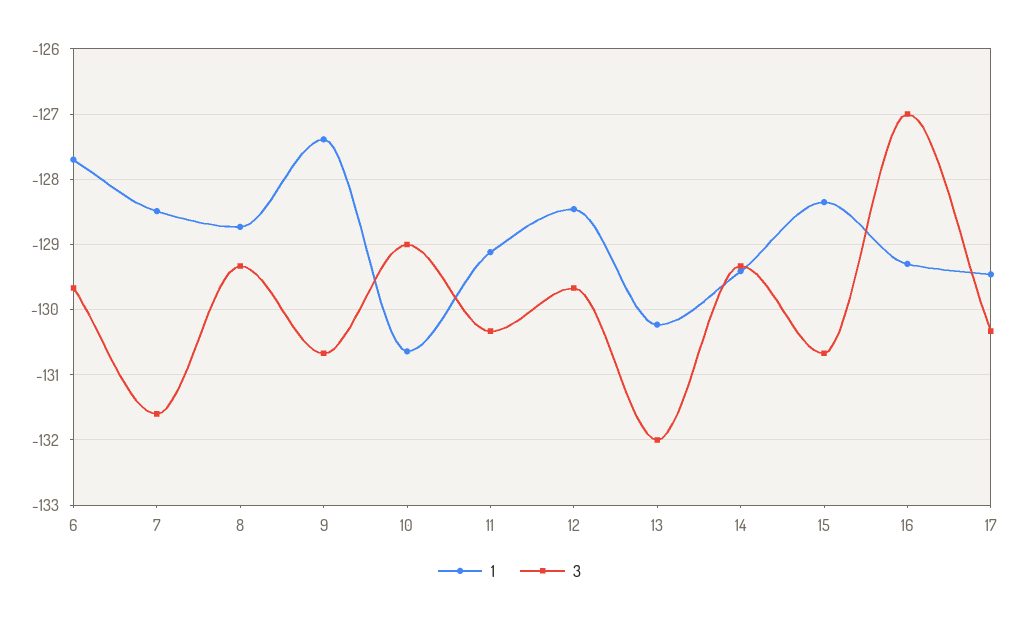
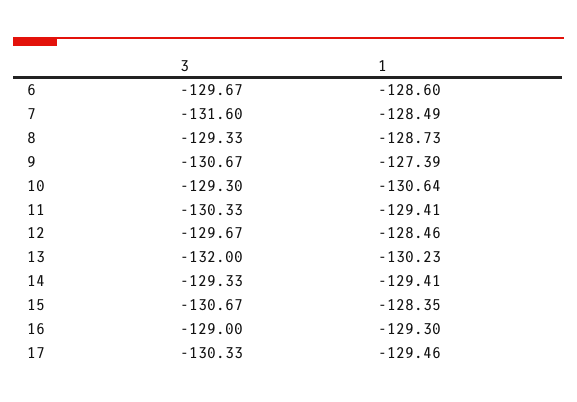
  {
    "1": {
-     "6": -127.7,
+     "6": -128.6,
      "7": -128.49,
      "8": -128.73,
      "9": -127.39,
      "10": -130.64,
-     "11": -129.1,
+     "11": -129.41,
      "12": -128.46,
      "13": -130.23,
      "14": -129.41,
      "15": -128.35,
      "16": -129.3,
      "17": -129.46
    },
    "3": {
      "6": -129.67,
      "7": -131.6,
      "8": -129.33,
      "9": -130.67,
-     "10": -129,
+     "10": -129.3,
      "11": -130.33,
      "12": -129.67,
      "13": -132,
      "14": -129.33,
      "15": -130.67,
-     "16": -127,
+     "16": -129,
      "17": -130.33
    }
  }

